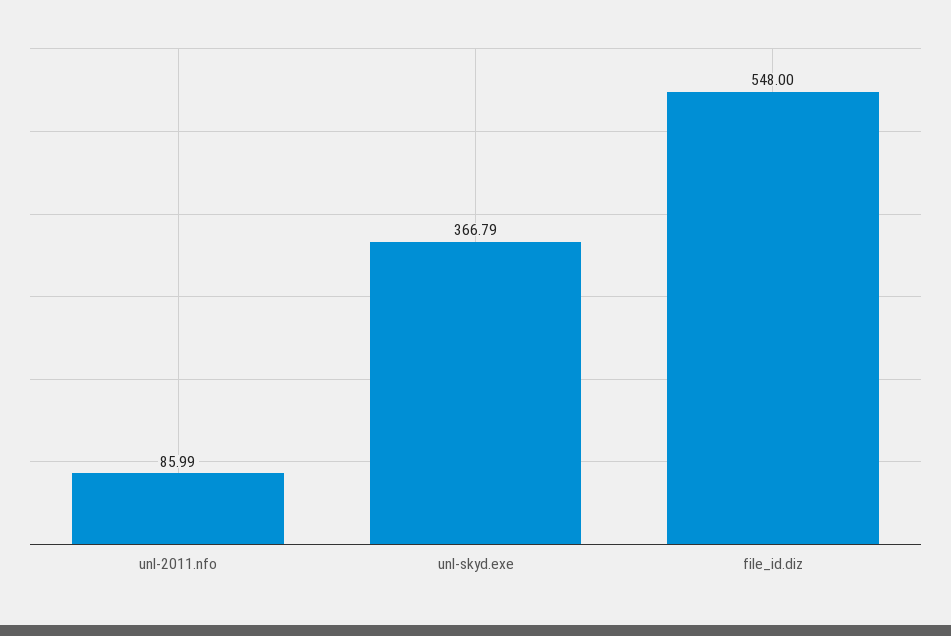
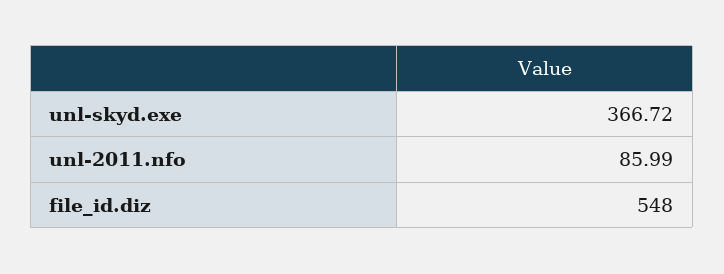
  {
    "unl-2011.nfo": 85.99,
-   "unl-skyd.exe": 366.79,
+   "unl-skyd.exe": 366.72,
    "file_id.diz": 548
  }

